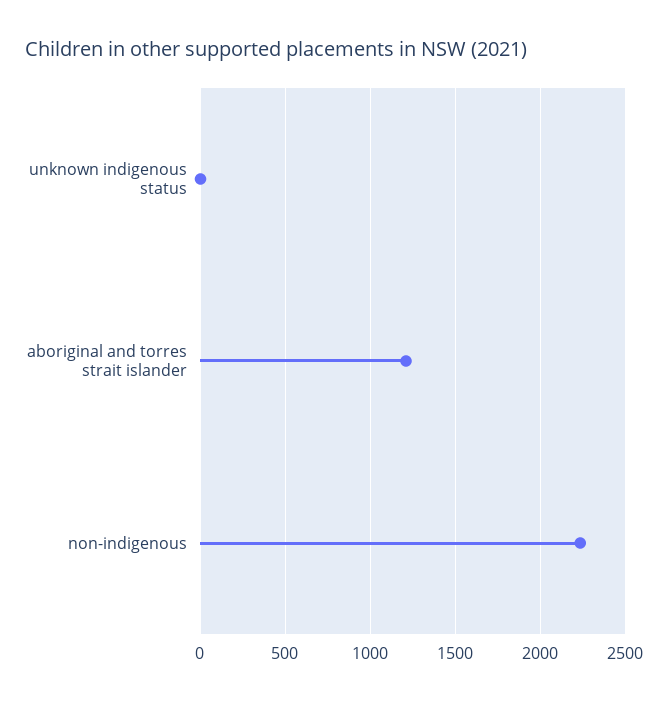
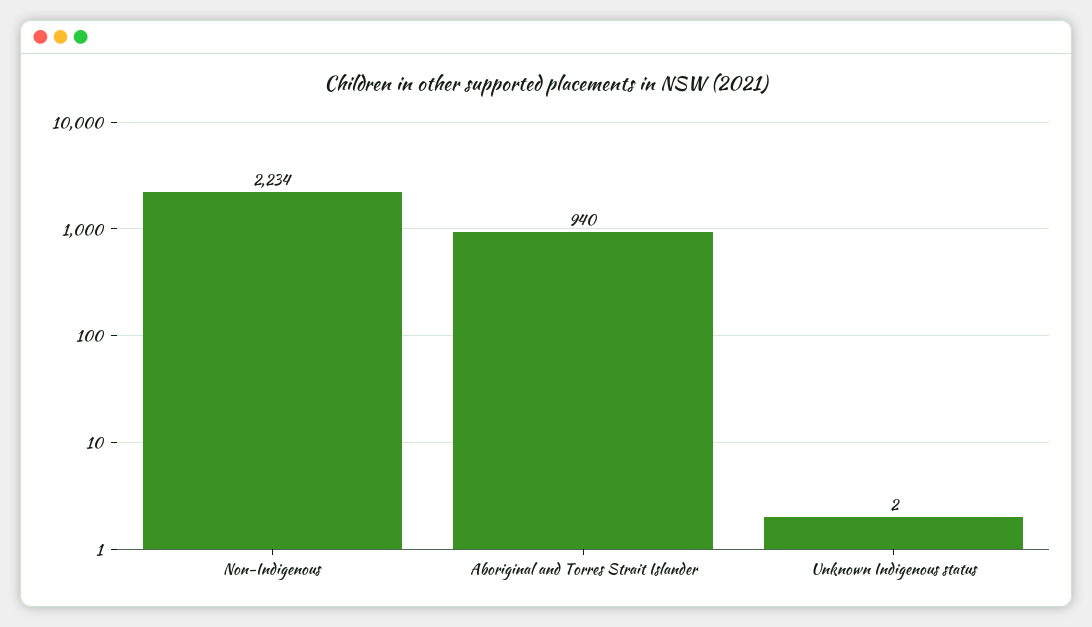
  {
    "unknown indigenous status": 2,
-   "aboriginal and torres strait islander": 1200,
+   "aboriginal and torres strait islander": 940,
    "non-indigenous": 2234
  }

